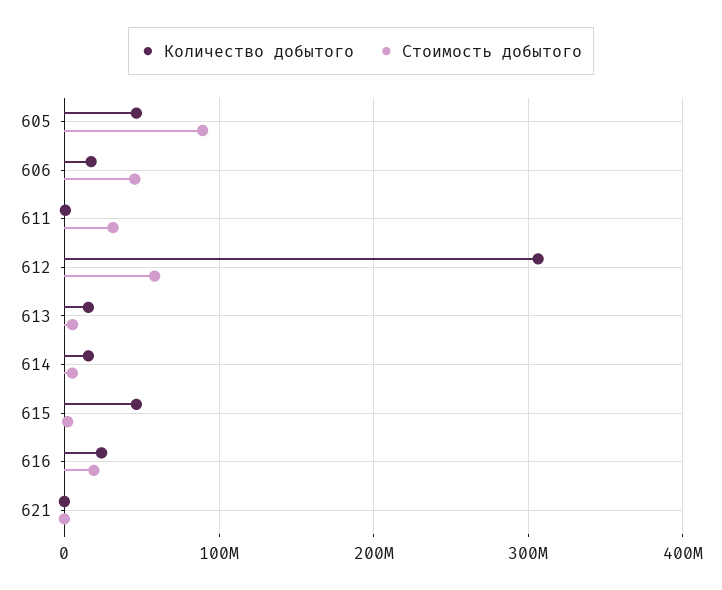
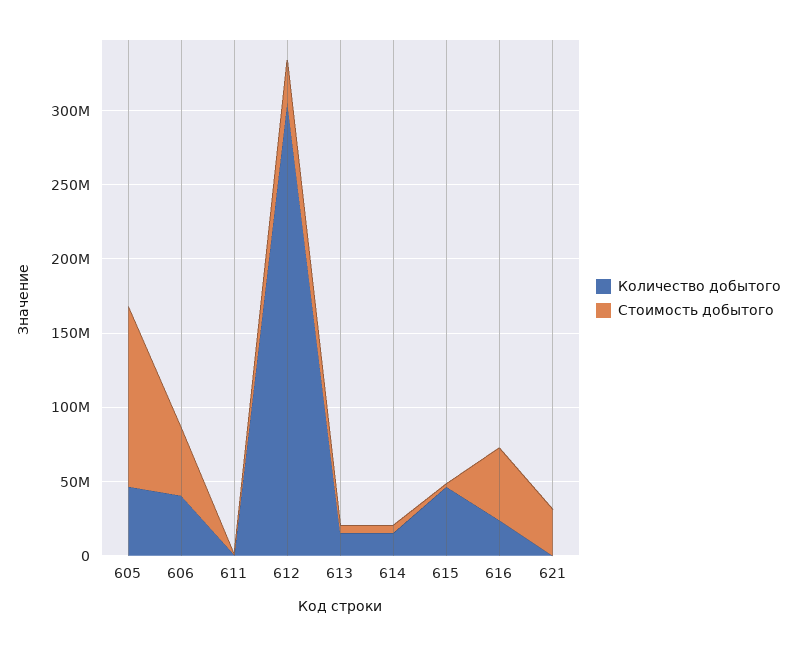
  {
    "Количество добытого": {
      "605": 50000000,
-     "606": 20000000,
+     "606": 40000000,
      "611": 0,
      "612": 310000000,
      "613": 20000000,
      "614": 20000000,
      "615": 50000000,
      "616": 20000000,
      "621": 0
    },
    "Стоимость добытого": {
-     "605": 90000000,
+     "605": 120000000,
      "606": 50000000,
-     "611": 30000000,
+     "611": 0,
-     "612": 60000000,
+     "612": 30000000,
      "613": 10000000,
      "614": 10000000,
      "615": 0,
-     "616": 20000000,
+     "616": 50000000,
-     "621": 0
+     "621": 30000000
    }
  }

